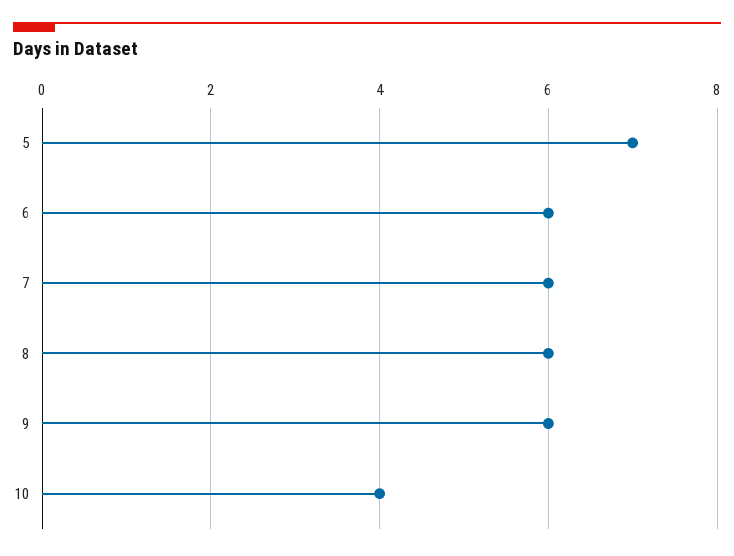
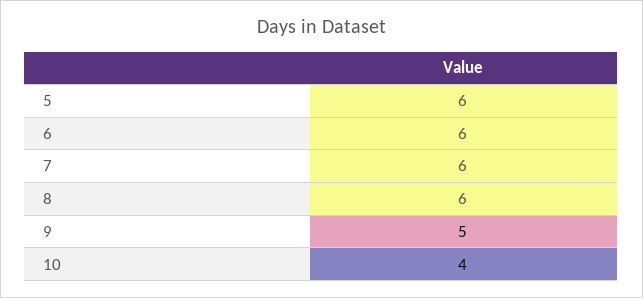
  {
-   "5": 7,
+   "5": 6,
    "6": 6,
    "7": 6,
    "8": 6,
-   "9": 6,
+   "9": 5,
    "10": 4
  }

